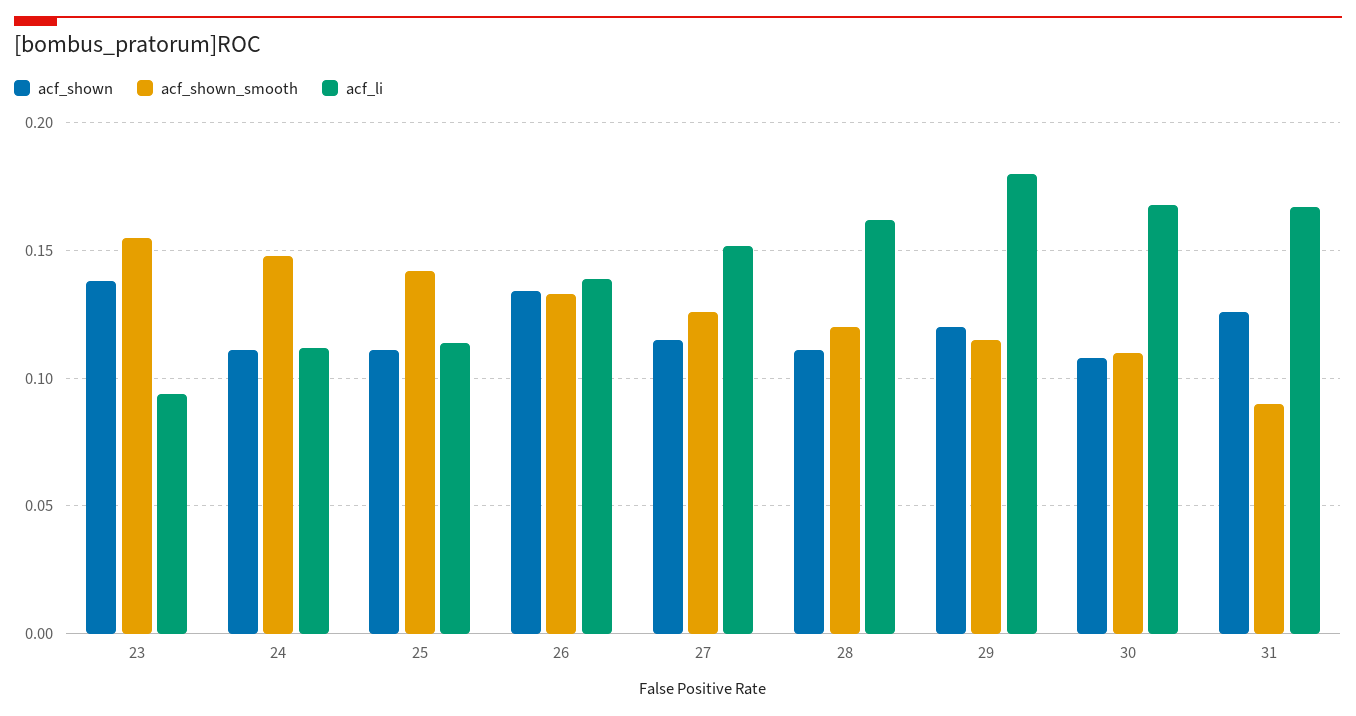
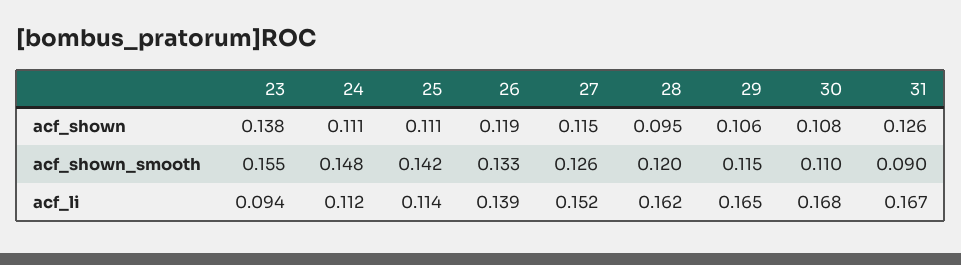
  {
    "acf_shown": {
      "23": 0.138,
      "24": 0.111,
      "25": 0.111,
-     "26": 0.135,
+     "26": 0.119,
      "27": 0.115,
-     "28": 0.11,
+     "28": 0.095,
-     "29": 0.12,
+     "29": 0.106,
      "30": 0.108,
      "31": 0.126
    },
    "acf_shown_smooth": {
      "23": 0.155,
      "24": 0.148,
      "25": 0.142,
      "26": 0.133,
      "27": 0.126,
      "28": 0.12,
      "29": 0.115,
      "30": 0.11,
      "31": 0.09
    },
    "acf_li": {
      "23": 0.094,
      "24": 0.112,
      "25": 0.114,
      "26": 0.139,
      "27": 0.152,
      "28": 0.162,
-     "29": 0.18,
+     "29": 0.165,
      "30": 0.168,
      "31": 0.167
    }
  }

